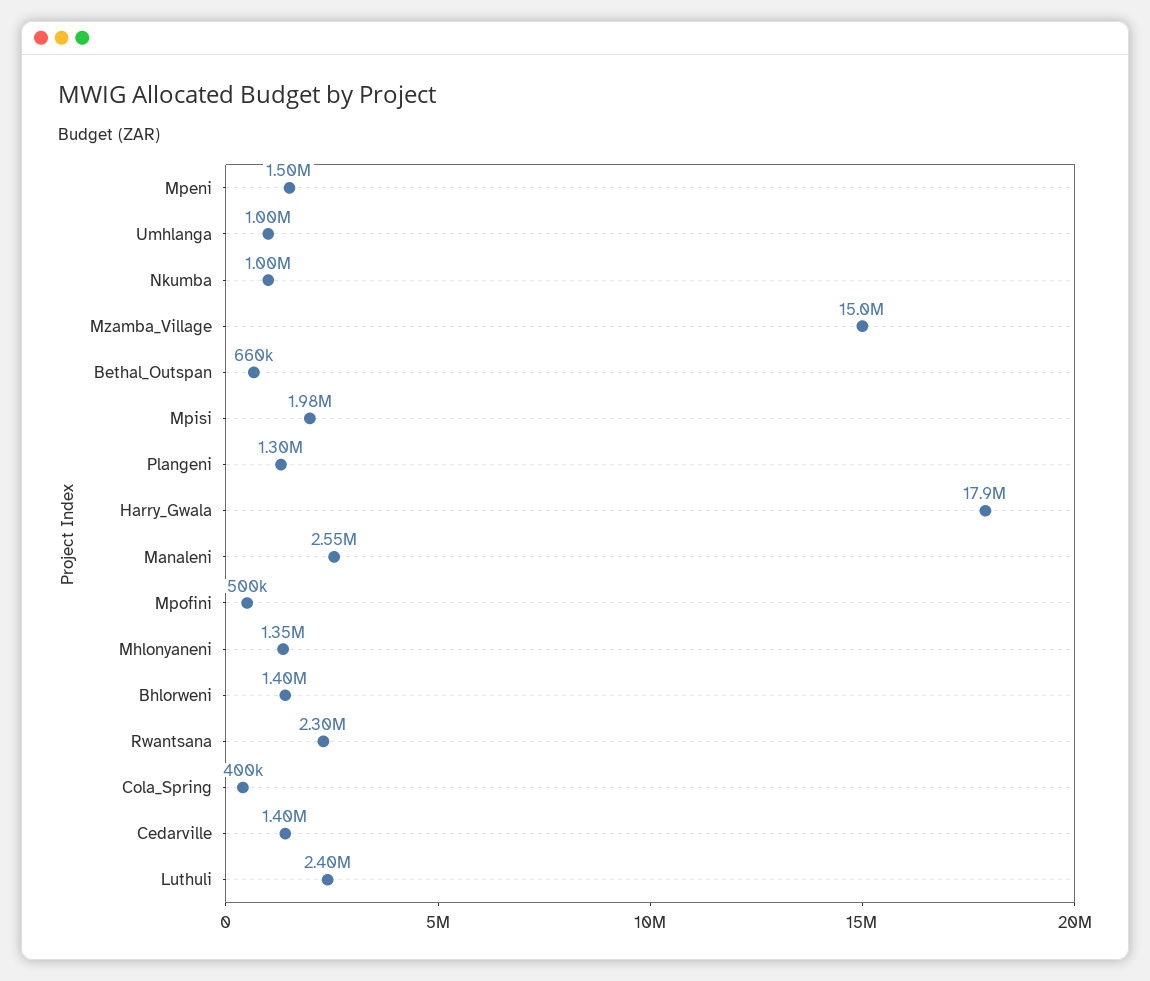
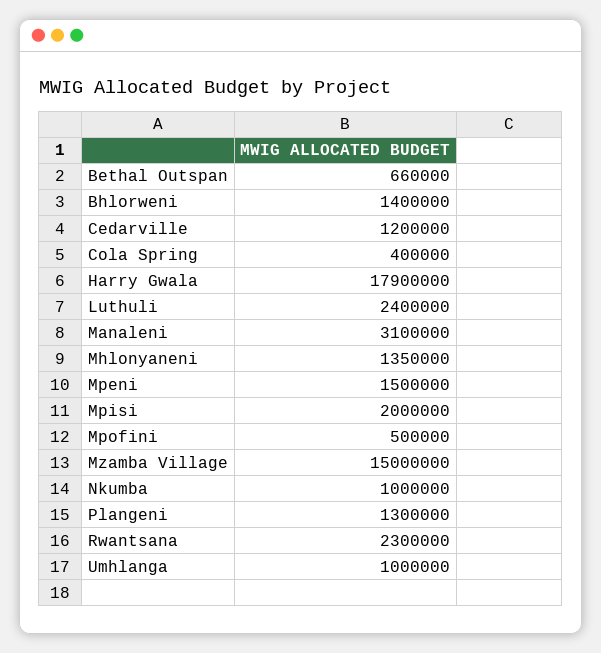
  {
    "Mpeni": 1500000,
    "Umhlanga": 1000000,
    "Nkumba": 1000000,
    "Mzamba_Village": 15000000,
    "Bethal_Outspan": 660000,
-   "Mpisi": 1980000,
+   "Mpisi": 2000000,
    "Plangeni": 1300000,
    "Harry_Gwala": 17900000,
-   "Manaleni": 2550000,
+   "Manaleni": 3100000,
    "Mpofini": 500000,
    "Mhlonyaneni": 1350000,
    "Bhlorweni": 1400000,
    "Rwantsana": 2300000,
    "Cola_Spring": 400000,
-   "Cedarville": 1400000,
+   "Cedarville": 1200000,
    "Luthuli": 2400000
  }

